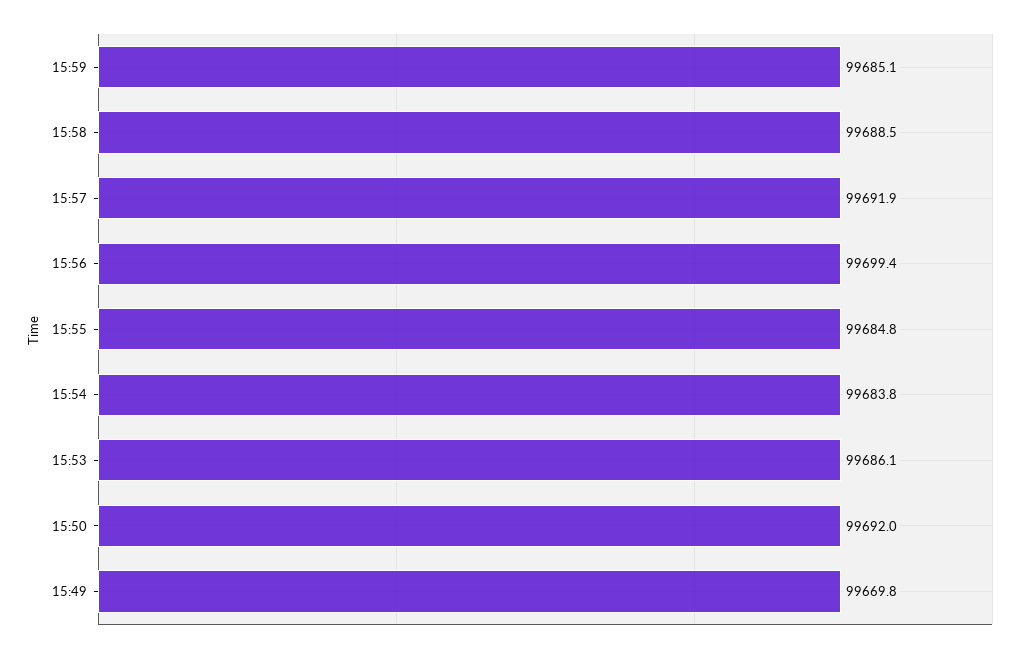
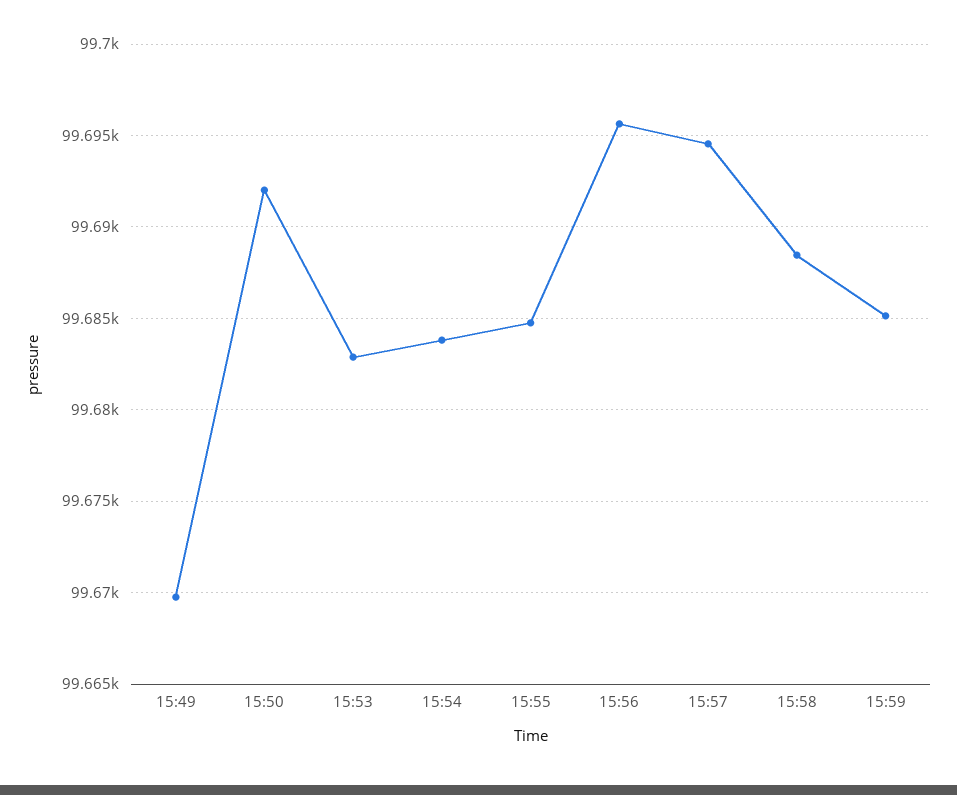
  {
    "15:59": 99685.1,
    "15:58": 99688.5,
-   "15:57": 99691.9,
+   "15:57": 99694.5,
-   "15:56": 99699.4,
+   "15:56": 99695.5,
    "15:55": 99684.8,
    "15:54": 99683.8,
-   "15:53": 99686.1,
+   "15:53": 99683,
    "15:50": 99692,
    "15:49": 99669.8
  }

